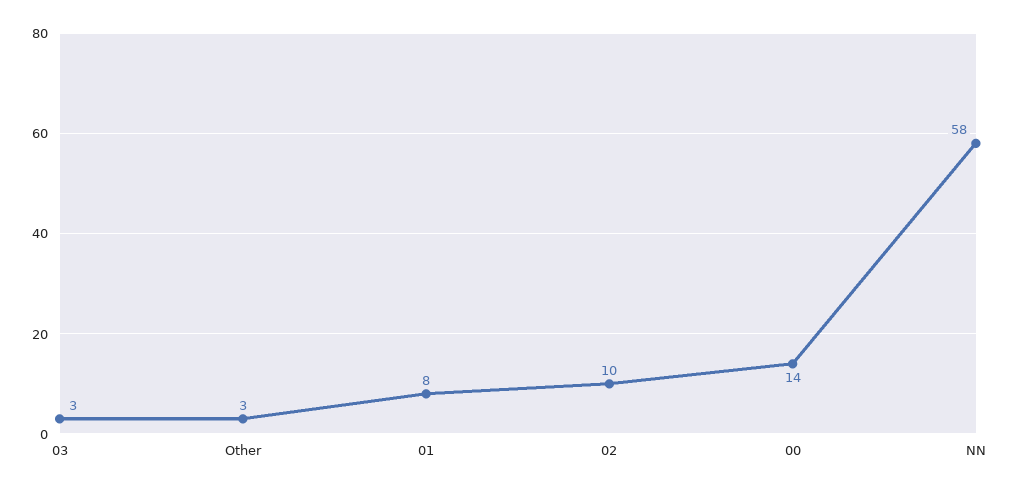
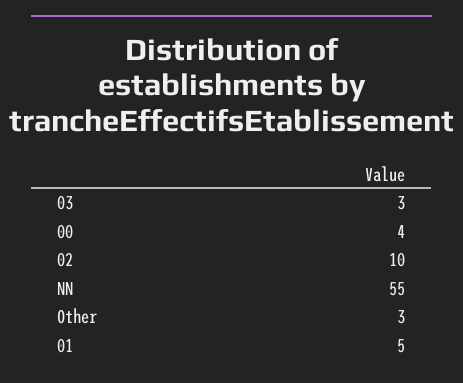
  {
    "03": 3,
    "Other": 3,
-   "01": 8,
+   "01": 5,
    "02": 10,
-   "00": 14,
+   "00": 4,
-   "NN": 58
+   "NN": 55
  }

